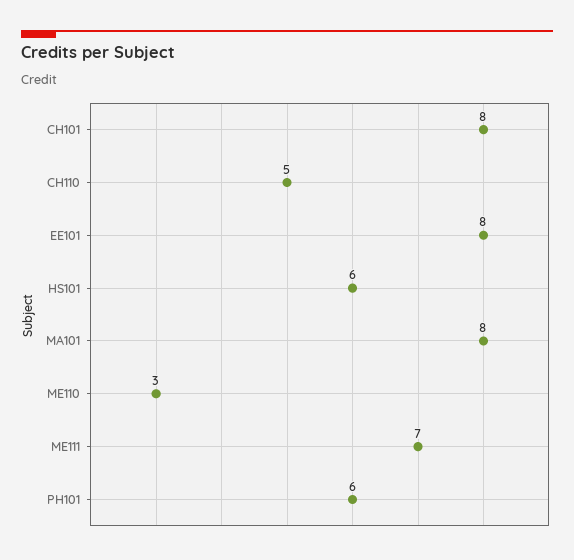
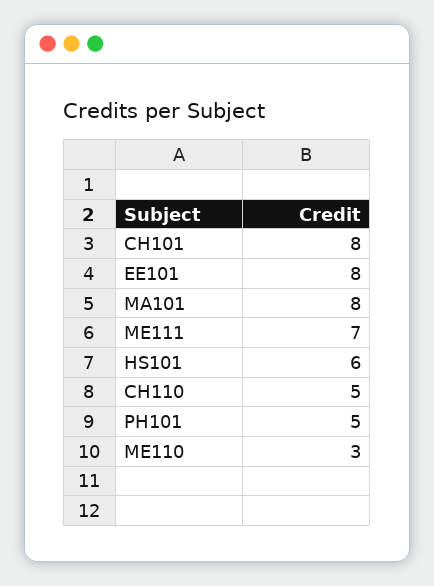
  {
    "CH101": 8,
    "CH110": 5,
    "EE101": 8,
    "HS101": 6,
    "MA101": 8,
    "ME110": 3,
    "ME111": 7,
-   "PH101": 6
+   "PH101": 5
  }

